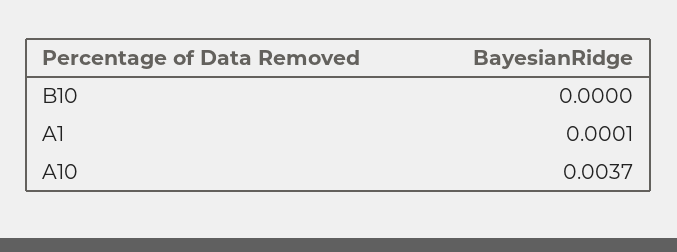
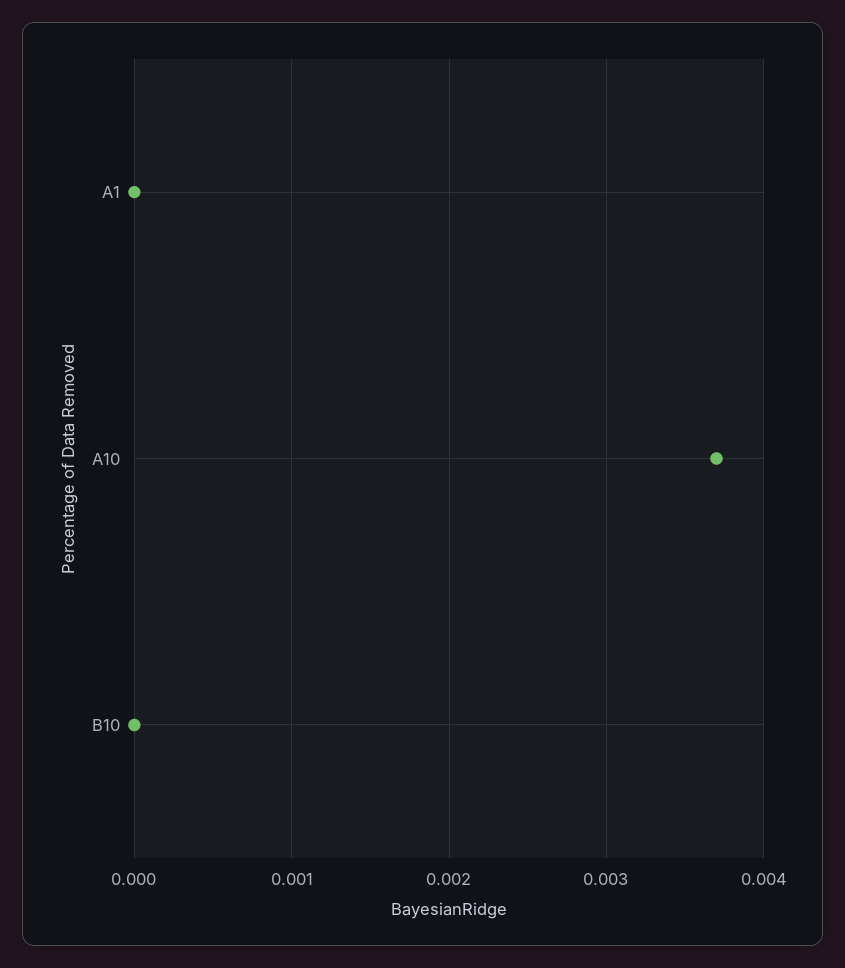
  {
    "B10": 0,
-   "A1": 0.0001,
+   "A1": 0,
    "A10": 0.0037
  }

